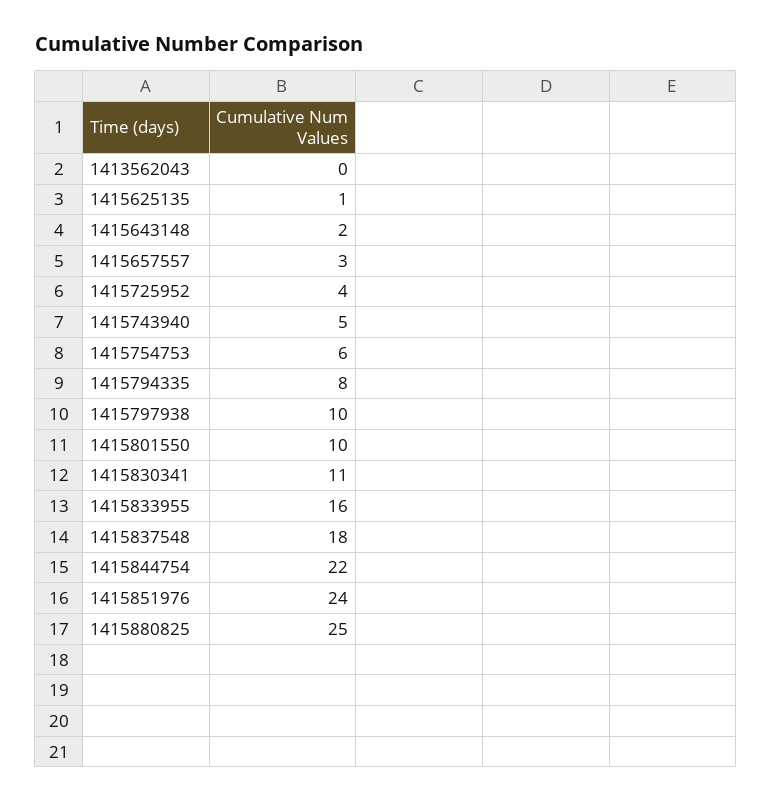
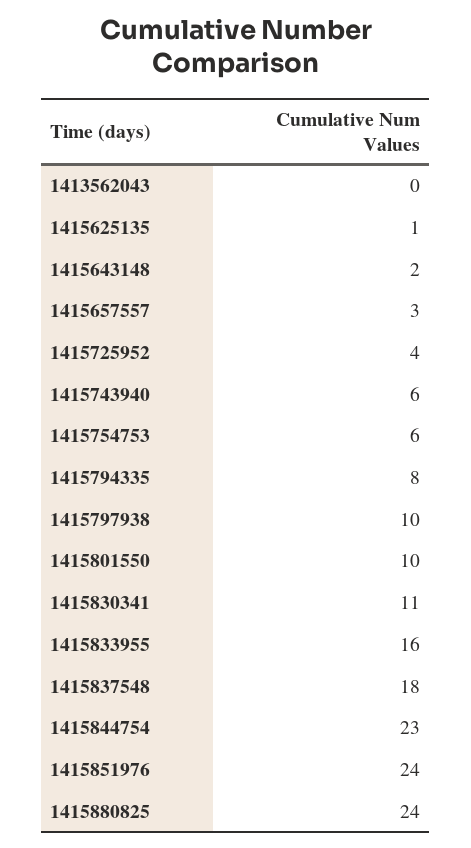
  {
    "1413562043": 0,
    "1415625135": 1,
    "1415643148": 2,
    "1415657557": 3,
    "1415725952": 4,
-   "1415743940": 5,
+   "1415743940": 6,
    "1415754753": 6,
    "1415794335": 8,
    "1415797938": 10,
    "1415801550": 10,
    "1415830341": 11,
    "1415833955": 16,
    "1415837548": 18,
-   "1415844754": 22,
+   "1415844754": 23,
    "1415851976": 24,
-   "1415880825": 25
+   "1415880825": 24
  }

